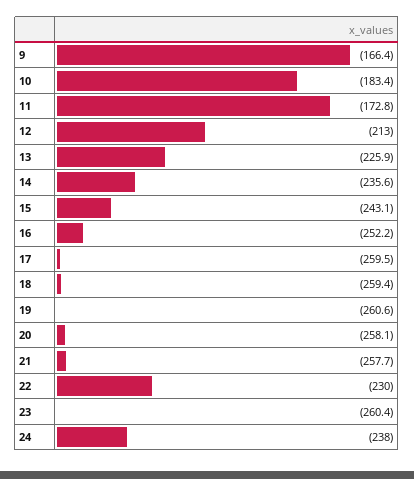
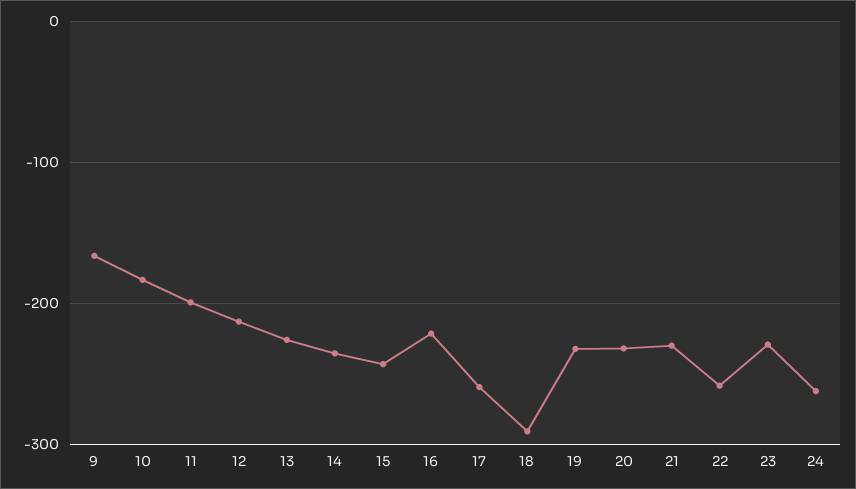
  {
    "9": -166.4,
    "10": -183.4,
-   "11": -172.8,
+   "11": -200,
    "12": -213,
    "13": -225.9,
    "14": -235.6,
    "15": -243.1,
-   "16": -252.2,
+   "16": -220,
    "17": -259.5,
-   "18": -259.4,
+   "18": -290,
-   "19": -260.6,
+   "19": -230,
-   "20": -258.1,
+   "20": -230,
-   "21": -257.7,
+   "21": -230,
-   "22": -230,
+   "22": -260,
-   "23": -260.4,
+   "23": -230,
-   "24": -238
+   "24": -260
  }

